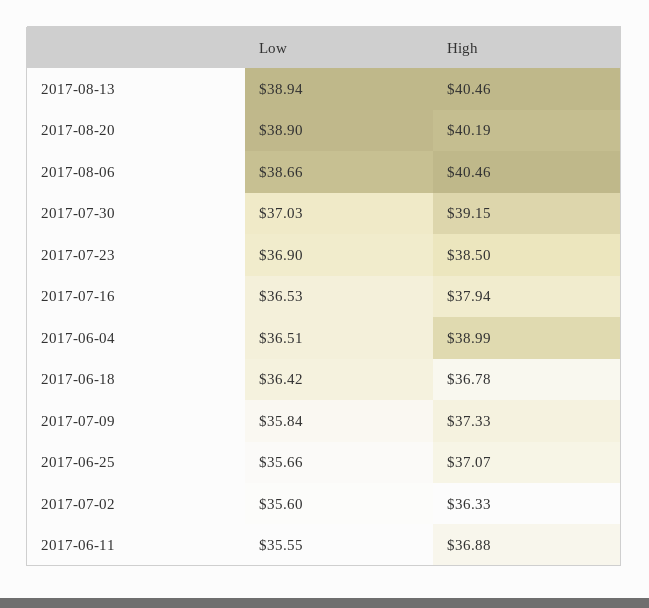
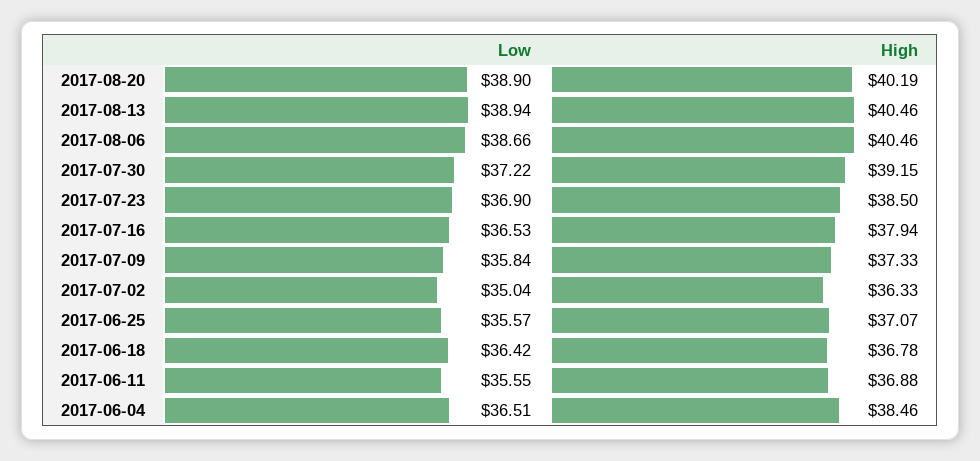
  {
    "Low": {
      "2017-08-13": 38.94,
      "2017-08-20": 38.9,
      "2017-08-06": 38.66,
-     "2017-07-30": 37.03,
+     "2017-07-30": 37.22,
      "2017-07-23": 36.9,
      "2017-07-16": 36.53,
      "2017-06-04": 36.51,
      "2017-06-18": 36.42,
      "2017-07-09": 35.84,
-     "2017-06-25": 35.66,
+     "2017-06-25": 35.57,
-     "2017-07-02": 35.6,
+     "2017-07-02": 35.04,
      "2017-06-11": 35.55
    },
    "High": {
      "2017-08-13": 40.46,
      "2017-08-20": 40.19,
      "2017-08-06": 40.46,
      "2017-07-30": 39.15,
      "2017-07-23": 38.5,
      "2017-07-16": 37.94,
-     "2017-06-04": 38.99,
+     "2017-06-04": 38.46,
      "2017-06-18": 36.78,
      "2017-07-09": 37.33,
      "2017-06-25": 37.07,
      "2017-07-02": 36.33,
      "2017-06-11": 36.88
    }
  }

